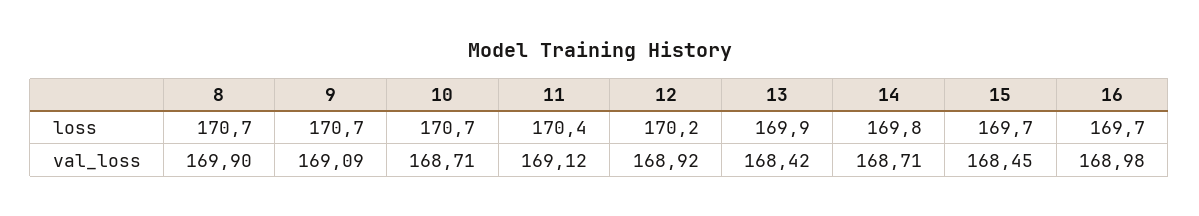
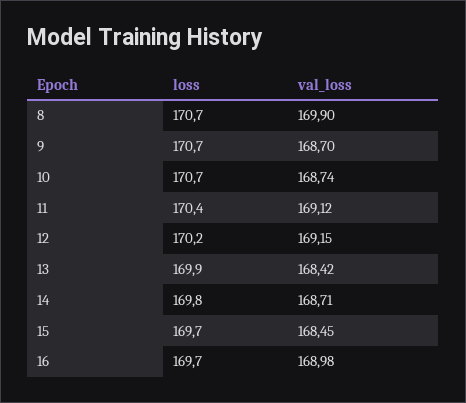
  {
    "8": {
      "loss": 170.7,
      "val_loss": 169.9
    },
    "9": {
      "loss": 170.7,
-     "val_loss": 169.09
+     "val_loss": 168.7
    },
    "10": {
      "loss": 170.7,
-     "val_loss": 168.71
+     "val_loss": 168.74
    },
    "11": {
      "loss": 170.4,
      "val_loss": 169.12
    },
    "12": {
      "loss": 170.2,
-     "val_loss": 168.92
+     "val_loss": 169.15
    },
    "13": {
      "loss": 169.9,
      "val_loss": 168.42
    },
    "14": {
      "loss": 169.8,
      "val_loss": 168.71
    },
    "15": {
      "loss": 169.7,
      "val_loss": 168.45
    },
    "16": {
      "loss": 169.7,
      "val_loss": 168.98
    }
  }

